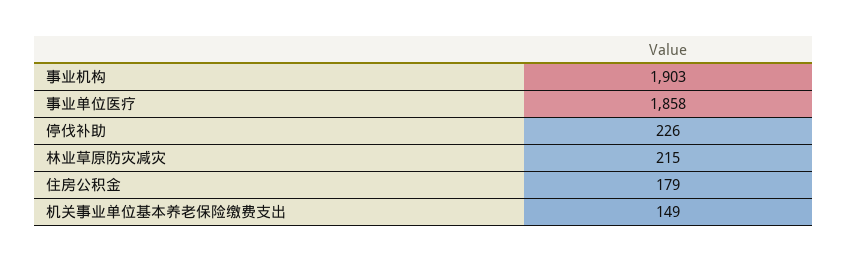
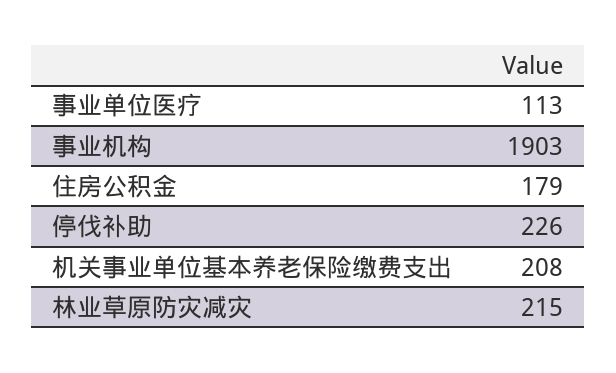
  {
    "事业机构": 1903,
-   "事业单位医疗": 1858,
+   "事业单位医疗": 113,
    "停伐补助": 226,
    "林业草原防灾减灾": 215,
    "住房公积金": 179,
-   "机关事业单位基本养老保险缴费支出": 149
+   "机关事业单位基本养老保险缴费支出": 208
  }

